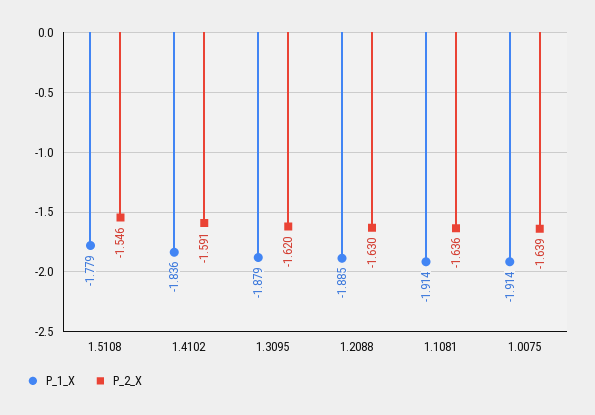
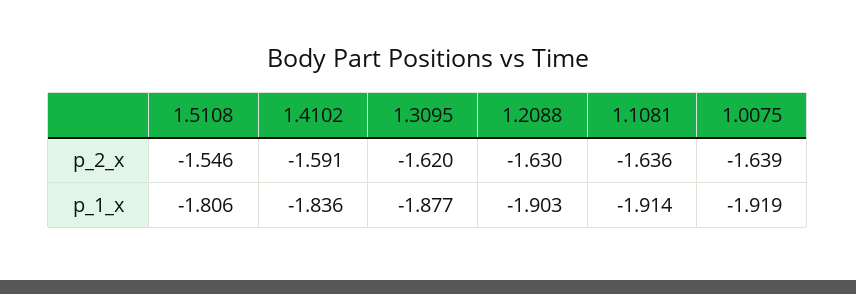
  {
    "P_1_X": {
-     "1.5108": -1.779,
+     "1.5108": -1.806,
      "1.4102": -1.836,
-     "1.3095": -1.879,
+     "1.3095": -1.877,
-     "1.2088": -1.885,
+     "1.2088": -1.903,
      "1.1081": -1.914,
-     "1.0075": -1.914
+     "1.0075": -1.919
    },
    "P_2_X": {
      "1.5108": -1.546,
      "1.4102": -1.591,
      "1.3095": -1.62,
      "1.2088": -1.63,
      "1.1081": -1.636,
      "1.0075": -1.639
    }
  }

